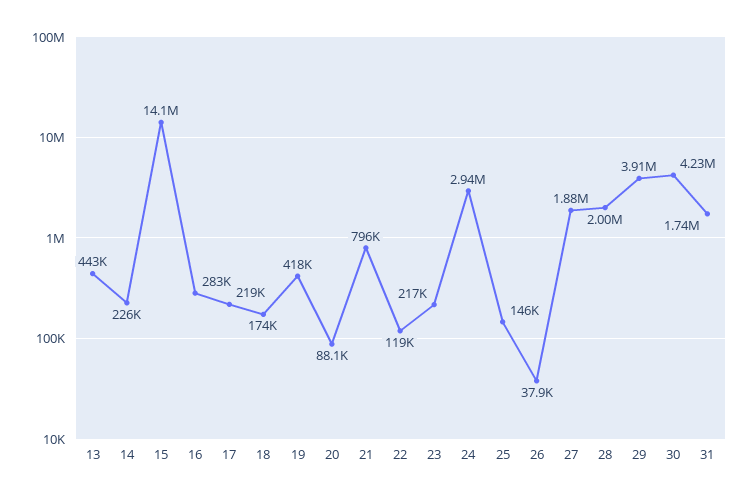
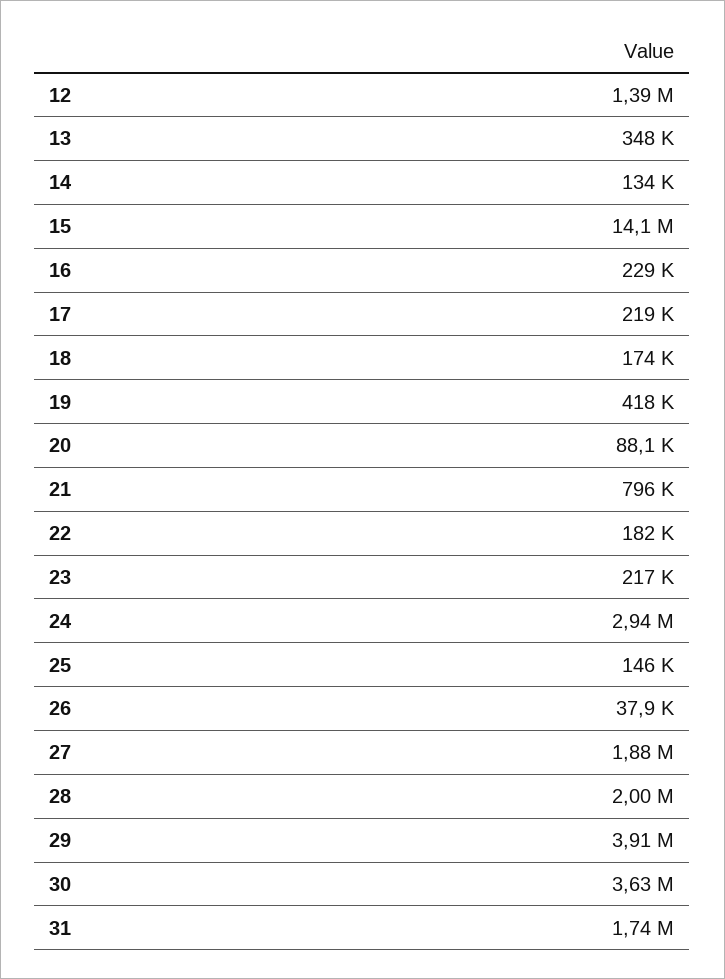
  {
-   "13": 443000,
+   "13": 348000,
-   "14": 226000,
+   "14": 134000,
    "15": 14100000,
-   "16": 283000,
+   "16": 229000,
    "17": 219000,
    "18": 174000,
    "19": 418000,
    "20": 88100,
    "21": 796000,
-   "22": 119000,
+   "22": 182000,
    "23": 217000,
    "24": 2940000,
    "25": 146000,
    "26": 37900,
    "27": 1880000,
    "28": 2000000,
    "29": 3910000,
-   "30": 4230000,
+   "30": 3630000,
-   "31": 1740000
+   "31": 1740000,
+   "12": 1390000
  }

